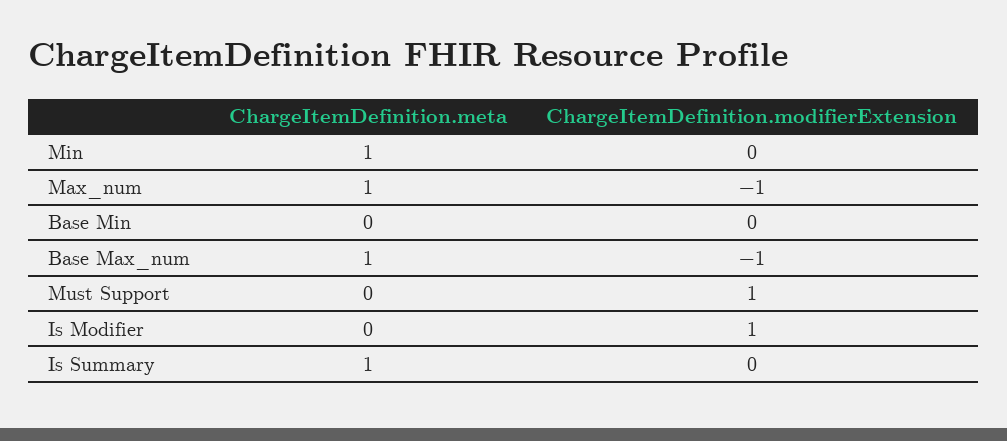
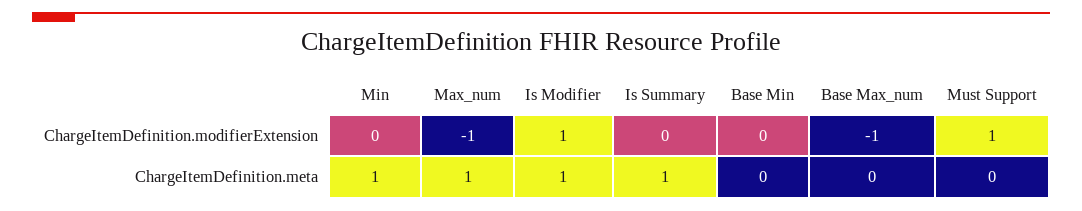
  {
    "ChargeItemDefinition.meta": {
      "Min": 1,
      "Max_num": 1,
      "Base Min": 0,
-     "Base Max_num": 1,
+     "Base Max_num": 0,
      "Must Support": 0,
-     "Is Modifier": 0,
+     "Is Modifier": 1,
      "Is Summary": 1
    },
    "ChargeItemDefinition.modifierExtension": {
      "Min": 0,
      "Max_num": -1,
      "Base Min": 0,
      "Base Max_num": -1,
      "Must Support": 1,
      "Is Modifier": 1,
      "Is Summary": 0
    }
  }

